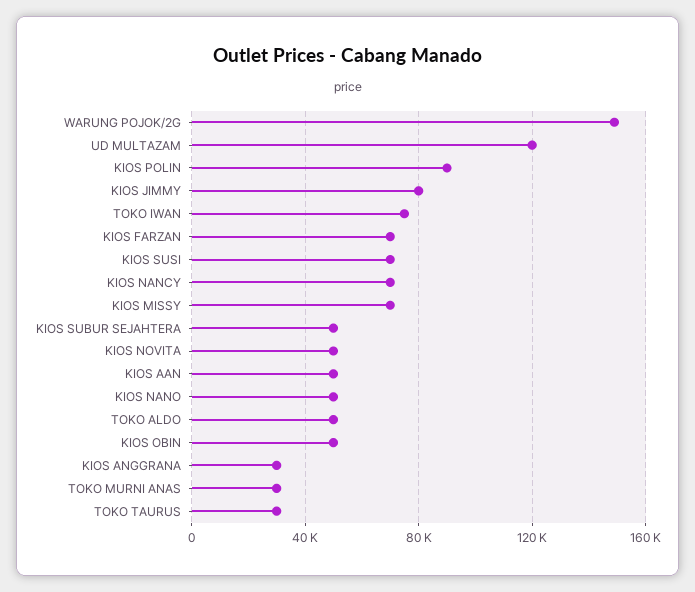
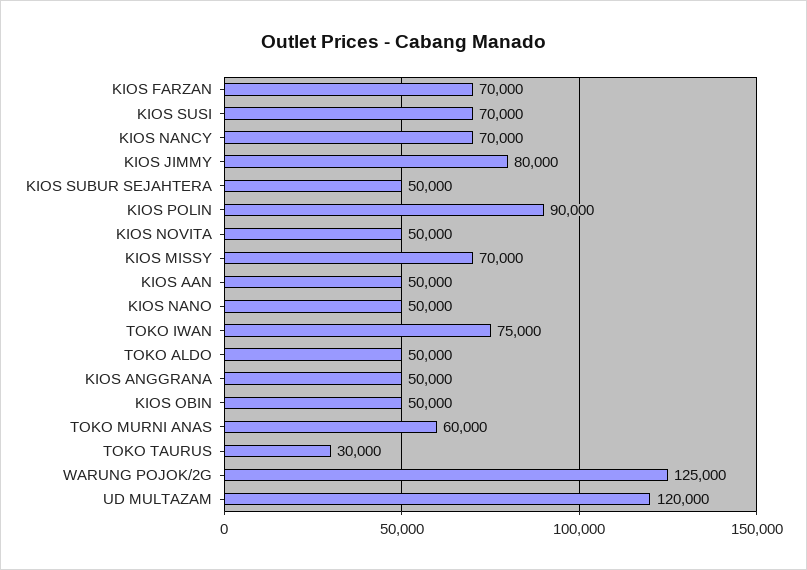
  {
-   "WARUNG POJOK/2G": 150000,
+   "WARUNG POJOK/2G": 125000,
    "UD MULTAZAM": 120000,
    "KIOS POLIN": 90000,
    "KIOS JIMMY": 80000,
    "TOKO IWAN": 75000,
    "KIOS FARZAN": 70000,
    "KIOS SUSI": 70000,
    "KIOS NANCY": 70000,
    "KIOS MISSY": 70000,
    "KIOS SUBUR SEJAHTERA": 50000,
    "KIOS NOVITA": 50000,
    "KIOS AAN": 50000,
    "KIOS NANO": 50000,
    "TOKO ALDO": 50000,
    "KIOS OBIN": 50000,
-   "KIOS ANGGRANA": 30000,
+   "KIOS ANGGRANA": 50000,
-   "TOKO MURNI ANAS": 30000,
+   "TOKO MURNI ANAS": 60000,
    "TOKO TAURUS": 30000
  }

